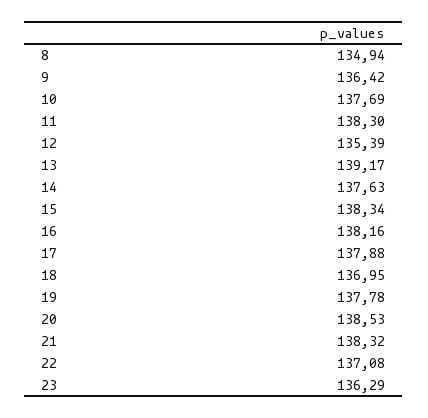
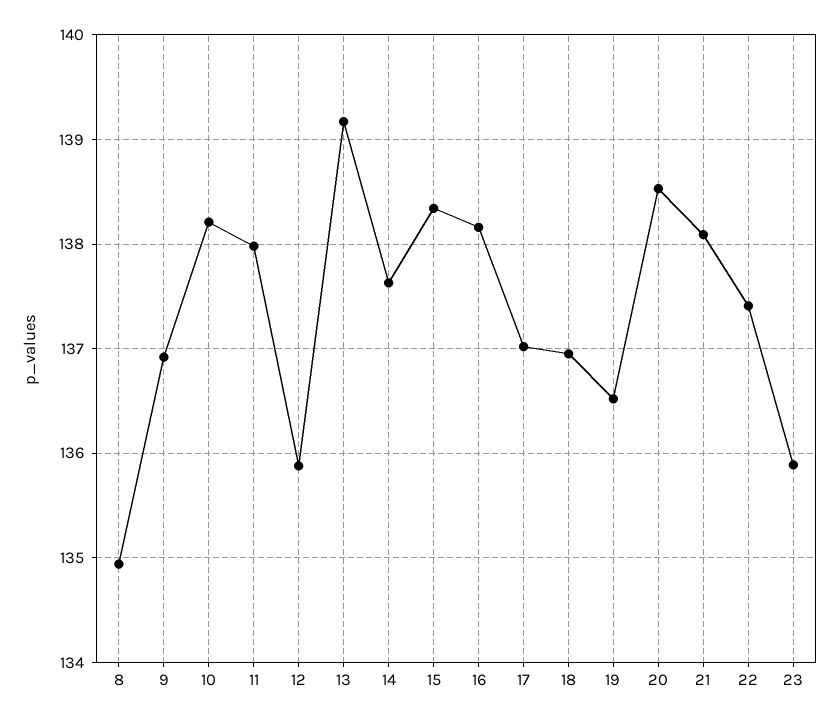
  {
    "8": 134.94,
-   "9": 136.42,
+   "9": 136.9,
-   "10": 137.69,
+   "10": 138.2,
-   "11": 138.3,
+   "11": 138,
-   "12": 135.39,
+   "12": 135.9,
    "13": 139.17,
    "14": 137.63,
    "15": 138.34,
    "16": 138.16,
-   "17": 137.88,
+   "17": 137,
    "18": 136.95,
-   "19": 137.78,
+   "19": 136.5,
    "20": 138.53,
-   "21": 138.32,
+   "21": 138.1,
-   "22": 137.08,
+   "22": 137.4,
-   "23": 136.29
+   "23": 135.9
  }

